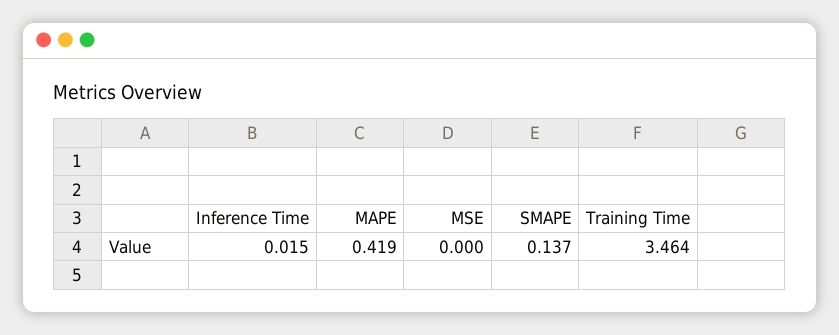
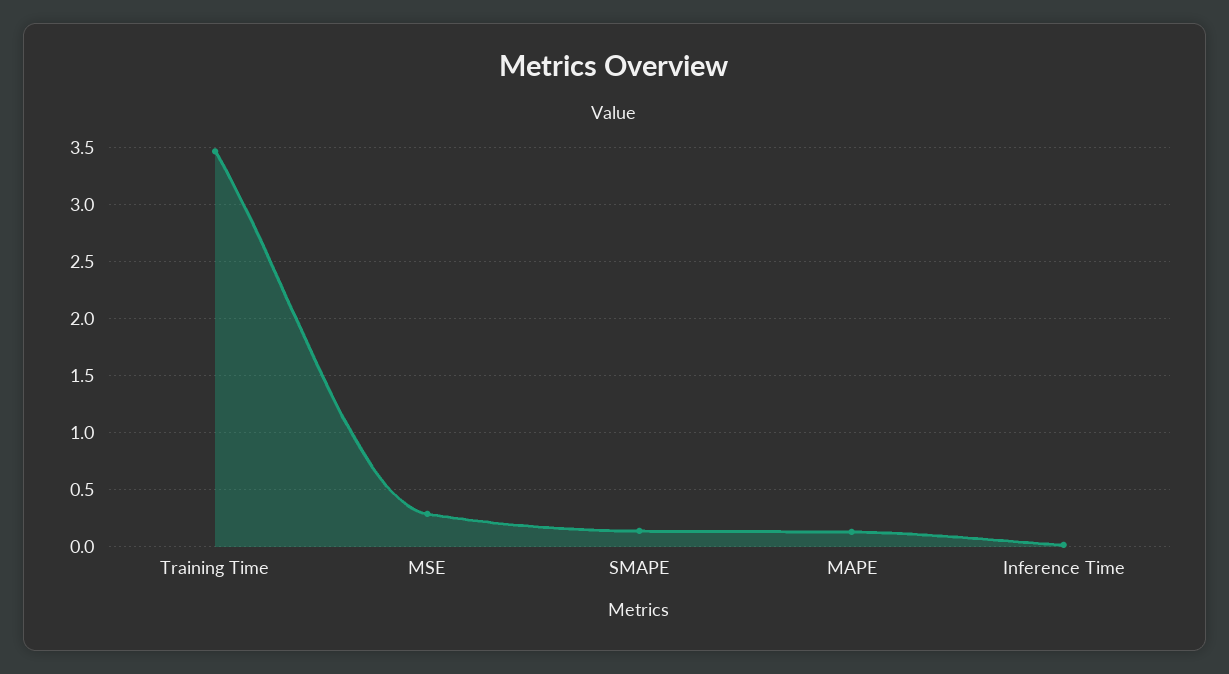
  {
    "Inference Time": 0.015,
-   "MAPE": 0.419,
+   "MAPE": 0.1,
-   "MSE": 0,
+   "MSE": 0.3,
    "SMAPE": 0.137,
    "Training Time": 3.464
  }

